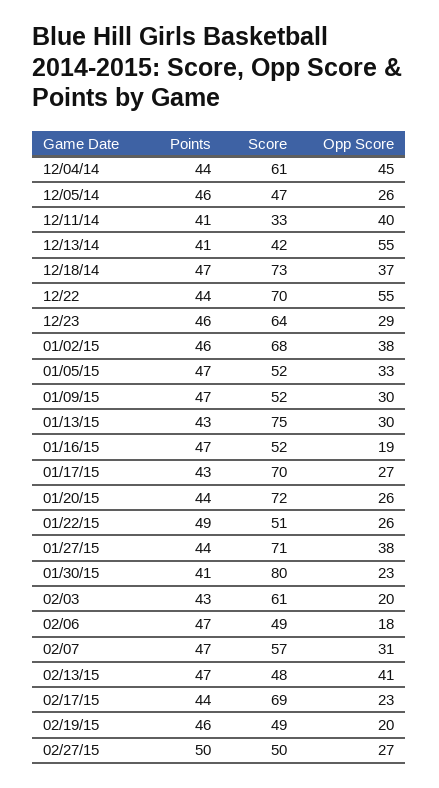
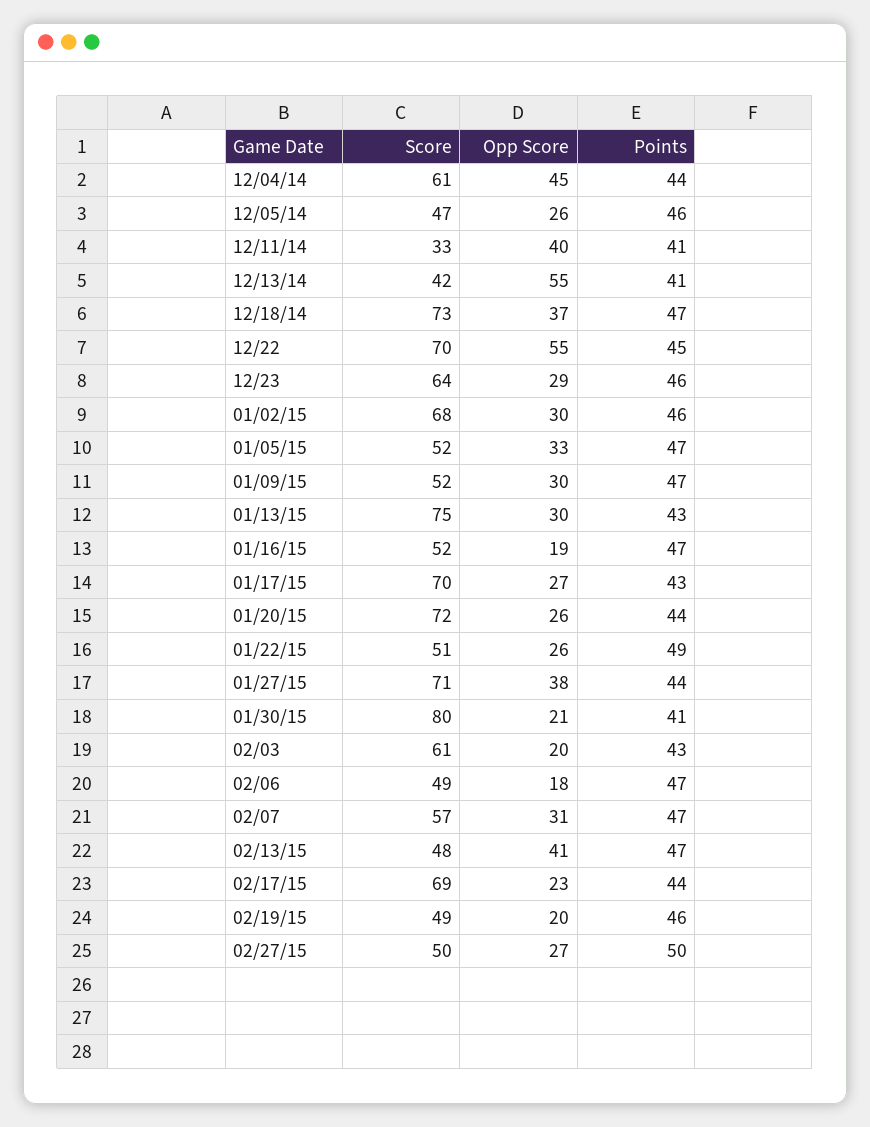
  {
    "Points": {
      "12/04/14": 44,
      "12/05/14": 46,
      "12/11/14": 41,
      "12/13/14": 41,
      "12/18/14": 47,
-     "12/22": 44,
+     "12/22": 45,
      "12/23": 46,
      "01/02/15": 46,
      "01/05/15": 47,
      "01/09/15": 47,
      "01/13/15": 43,
      "01/16/15": 47,
      "01/17/15": 43,
      "01/20/15": 44,
      "01/22/15": 49,
      "01/27/15": 44,
      "01/30/15": 41,
      "02/03": 43,
      "02/06": 47,
      "02/07": 47,
      "02/13/15": 47,
      "02/17/15": 44,
      "02/19/15": 46,
      "02/27/15": 50
    },
    "Score": {
      "12/04/14": 61,
      "12/05/14": 47,
      "12/11/14": 33,
      "12/13/14": 42,
      "12/18/14": 73,
      "12/22": 70,
      "12/23": 64,
      "01/02/15": 68,
      "01/05/15": 52,
      "01/09/15": 52,
      "01/13/15": 75,
      "01/16/15": 52,
      "01/17/15": 70,
      "01/20/15": 72,
      "01/22/15": 51,
      "01/27/15": 71,
      "01/30/15": 80,
      "02/03": 61,
      "02/06": 49,
      "02/07": 57,
      "02/13/15": 48,
      "02/17/15": 69,
      "02/19/15": 49,
      "02/27/15": 50
    },
    "Opp Score": {
      "12/04/14": 45,
      "12/05/14": 26,
      "12/11/14": 40,
      "12/13/14": 55,
      "12/18/14": 37,
      "12/22": 55,
      "12/23": 29,
-     "01/02/15": 38,
+     "01/02/15": 30,
      "01/05/15": 33,
      "01/09/15": 30,
      "01/13/15": 30,
      "01/16/15": 19,
      "01/17/15": 27,
      "01/20/15": 26,
      "01/22/15": 26,
      "01/27/15": 38,
-     "01/30/15": 23,
+     "01/30/15": 21,
      "02/03": 20,
      "02/06": 18,
      "02/07": 31,
      "02/13/15": 41,
      "02/17/15": 23,
      "02/19/15": 20,
      "02/27/15": 27
    }
  }

